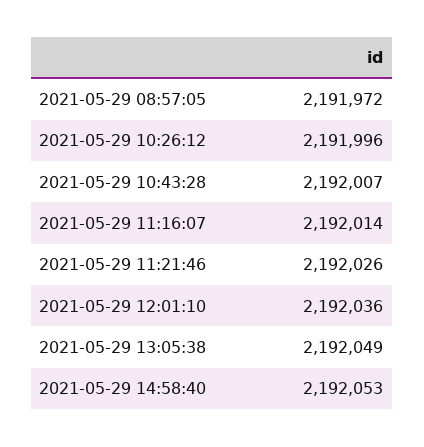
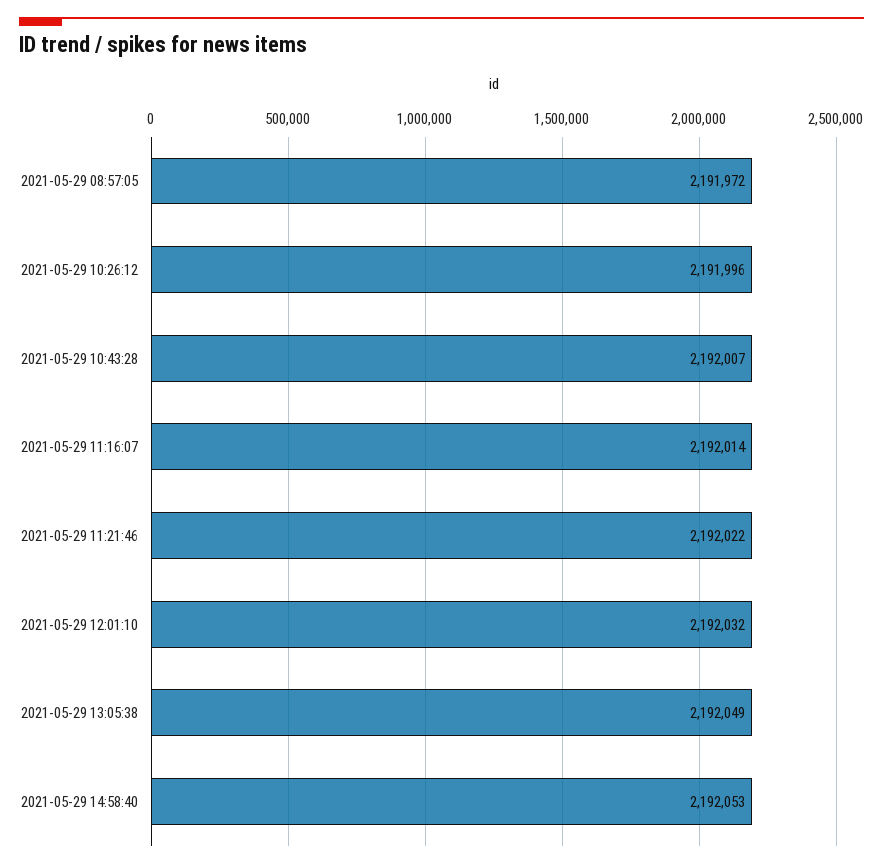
  {
    "2021-05-29 08:57:05": 2191972,
    "2021-05-29 10:26:12": 2191996,
    "2021-05-29 10:43:28": 2192007,
    "2021-05-29 11:16:07": 2192014,
-   "2021-05-29 11:21:46": 2192026,
+   "2021-05-29 11:21:46": 2192022,
-   "2021-05-29 12:01:10": 2192036,
+   "2021-05-29 12:01:10": 2192032,
    "2021-05-29 13:05:38": 2192049,
    "2021-05-29 14:58:40": 2192053
  }

